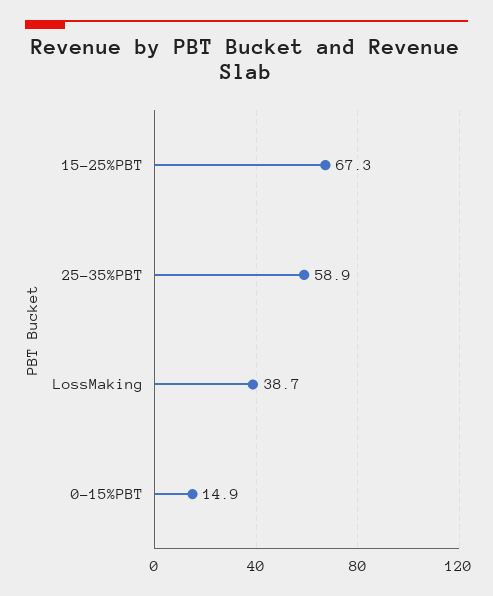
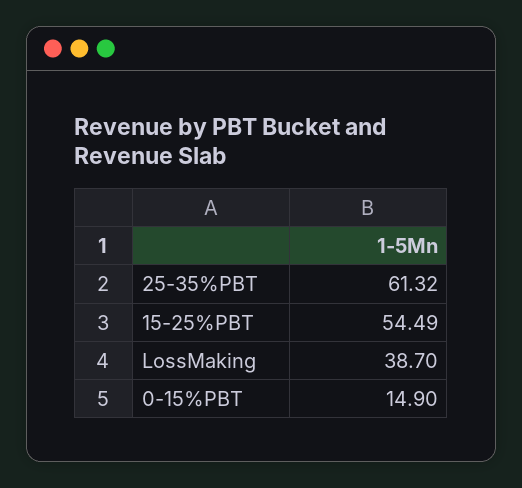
  {
-   "15-25%PBT": 67.3,
+   "15-25%PBT": 54.49,
-   "25-35%PBT": 58.9,
+   "25-35%PBT": 61.32,
    "LossMaking": 38.7,
    "0-15%PBT": 14.9
  }

